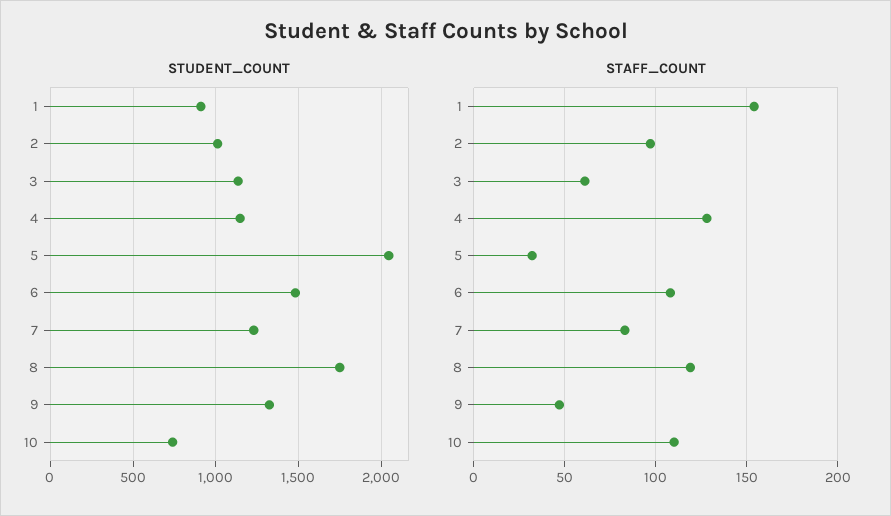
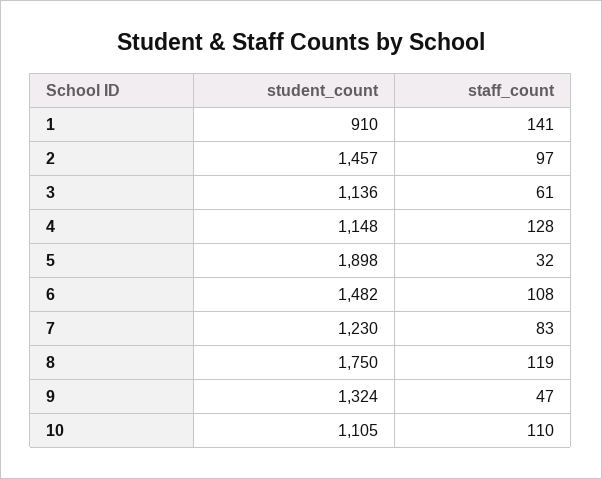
  {
    "STUDENT_COUNT": {
      "1": 910,
-     "2": 1000,
+     "2": 1457,
      "3": 1136,
      "4": 1148,
-     "5": 2050,
+     "5": 1898,
      "6": 1482,
      "7": 1230,
      "8": 1750,
      "9": 1324,
-     "10": 750
+     "10": 1105
    },
    "STAFF_COUNT": {
-     "1": 155,
+     "1": 141,
      "2": 97,
      "3": 61,
      "4": 128,
      "5": 32,
      "6": 108,
      "7": 83,
      "8": 119,
      "9": 47,
      "10": 110
    }
  }

